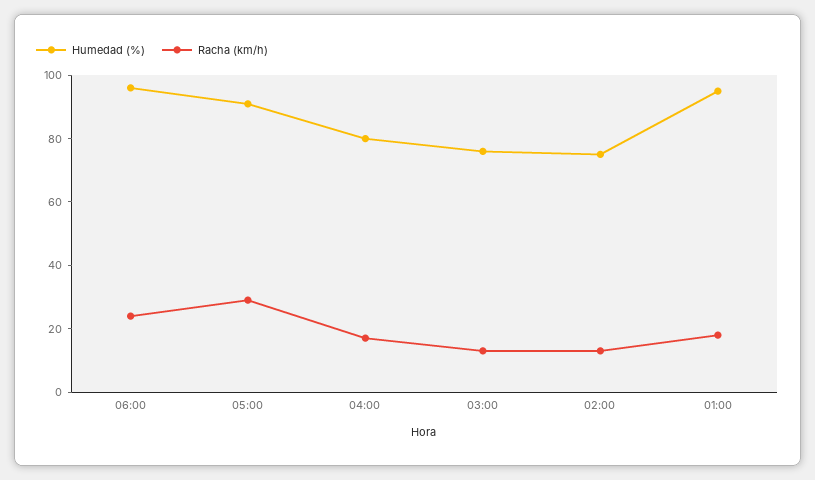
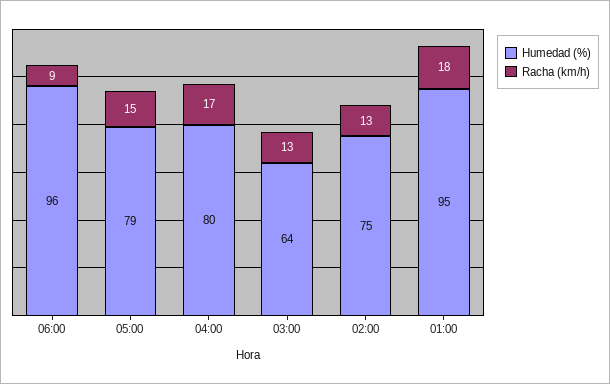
  {
    "Humedad (%)": {
      "06:00": 96,
-     "05:00": 90,
+     "05:00": 79,
      "04:00": 80,
-     "03:00": 75,
+     "03:00": 64,
      "02:00": 75,
      "01:00": 95
    },
    "Racha (km/h)": {
-     "06:00": 25,
+     "06:00": 9,
-     "05:00": 30,
+     "05:00": 15,
      "04:00": 17,
      "03:00": 13,
      "02:00": 13,
      "01:00": 18
    }
  }

